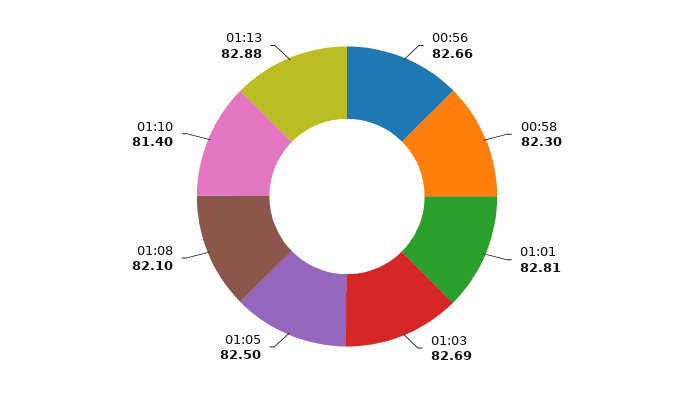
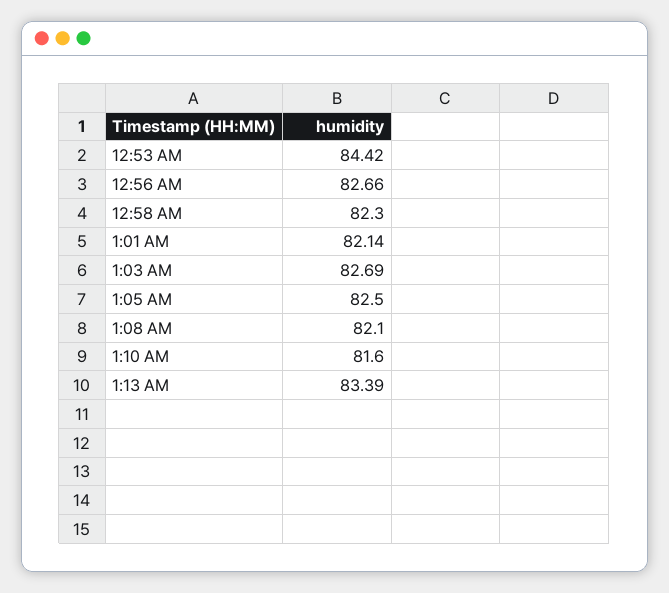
  {
    "00:56": 82.66,
    "00:58": 82.3,
-   "01:01": 82.81,
+   "01:01": 82.14,
    "01:03": 82.69,
    "01:05": 82.5,
    "01:08": 82.1,
-   "01:10": 81.4,
+   "01:10": 81.6,
-   "01:13": 82.88
+   "01:13": 83.39,
+   "12:53 AM": 84.42
  }

